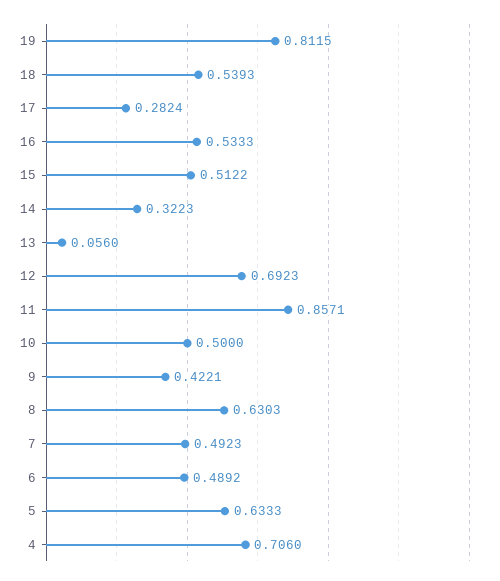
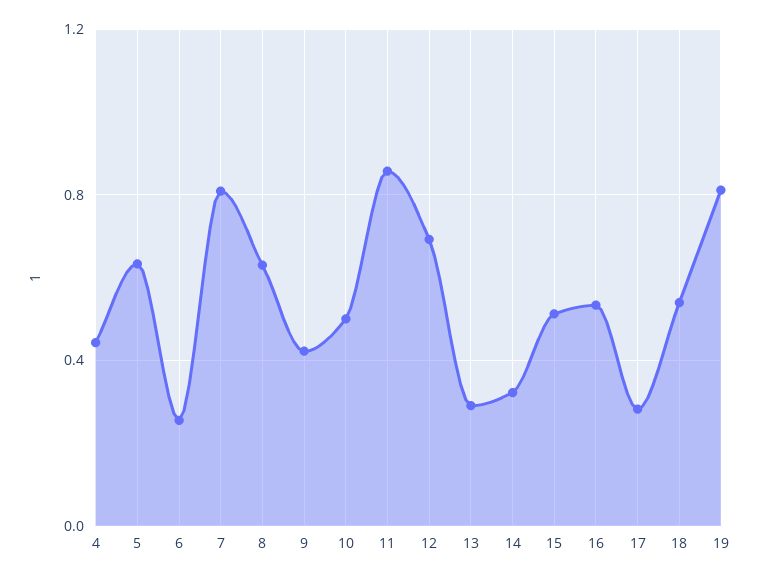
  {
    "19": 0.8115,
    "18": 0.5393,
    "17": 0.2824,
    "16": 0.5333,
    "15": 0.5122,
    "14": 0.3223,
-   "13": 0.056,
+   "13": 0.3,
    "12": 0.6923,
    "11": 0.8571,
    "10": 0.5,
    "9": 0.4221,
    "8": 0.6303,
-   "7": 0.4923,
+   "7": 0.8,
-   "6": 0.4892,
+   "6": 0.25,
    "5": 0.6333,
-   "4": 0.706
+   "4": 0.45
  }

